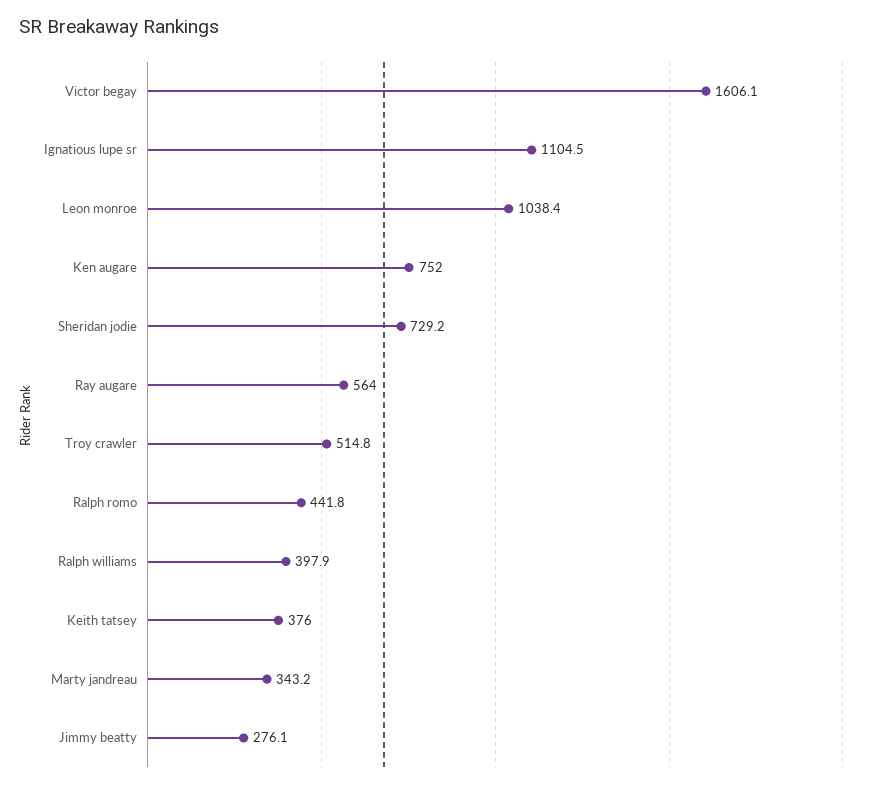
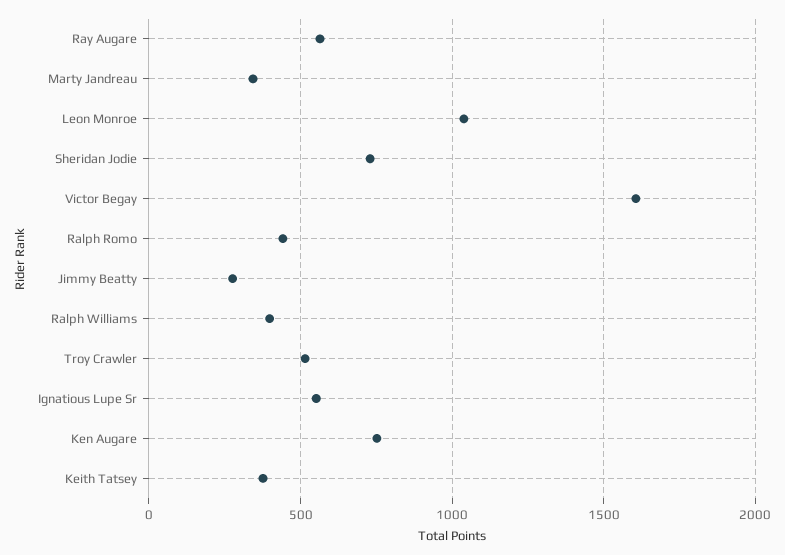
  {
    "Victor begay": 1606.1,
-   "Ignatious lupe sr": 1104.5,
+   "Ignatious lupe sr": 550,
    "Leon monroe": 1038.4,
    "Ken augare": 752,
    "Sheridan jodie": 729.2,
    "Ray augare": 564,
    "Troy crawler": 514.8,
    "Ralph romo": 441.8,
    "Ralph williams": 397.9,
    "Keith tatsey": 376,
    "Marty jandreau": 343.2,
    "Jimmy beatty": 276.1
  }

